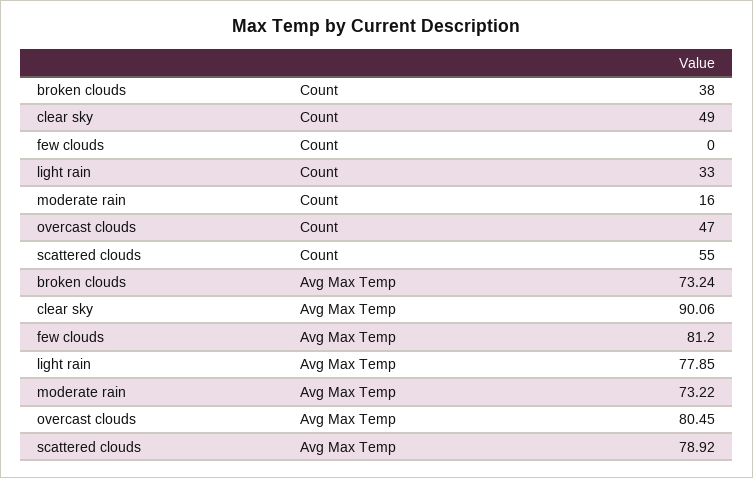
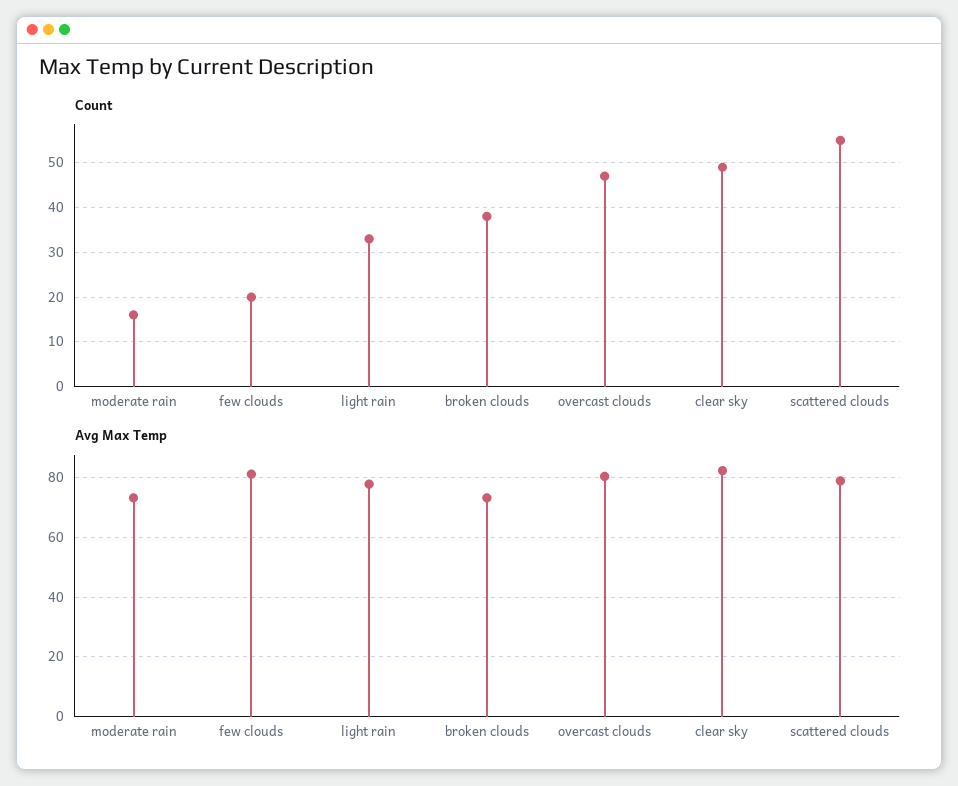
  {
    "Count": {
      "broken clouds": 38,
      "clear sky": 49,
-     "few clouds": 0,
+     "few clouds": 20,
      "light rain": 33,
      "moderate rain": 16,
      "overcast clouds": 47,
      "scattered clouds": 55
    },
    "Avg Max Temp": {
      "broken clouds": 73.24,
-     "clear sky": 90.06,
+     "clear sky": 82.5,
      "few clouds": 81.2,
      "light rain": 77.85,
      "moderate rain": 73.22,
      "overcast clouds": 80.45,
      "scattered clouds": 78.92
    }
  }

